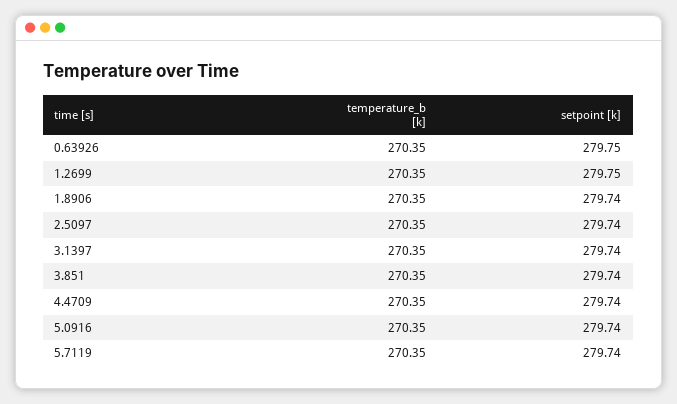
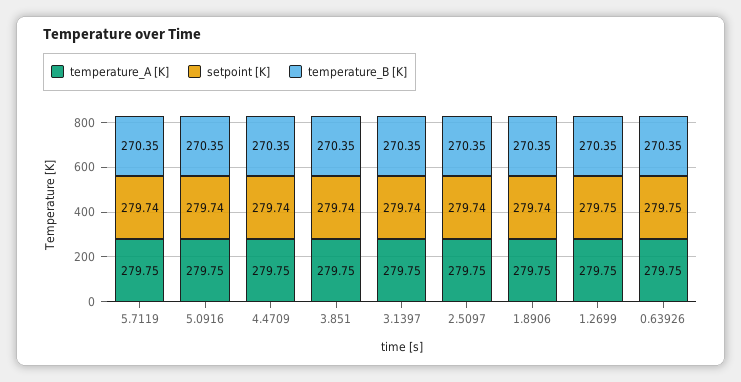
  {
    "temperature_b [k]": {
      "0.63926": 270.35,
      "1.2699": 270.35,
      "1.8906": 270.35,
      "2.5097": 270.35,
      "3.1397": 270.35,
      "3.851": 270.35,
      "4.4709": 270.35,
      "5.0916": 270.35,
      "5.7119": 270.35
    },
    "setpoint [k]": {
      "0.63926": 279.75,
      "1.2699": 279.75,
      "1.8906": 279.74,
      "2.5097": 279.74,
      "3.1397": 279.74,
      "3.851": 279.74,
      "4.4709": 279.74,
      "5.0916": 279.74,
      "5.7119": 279.74
-   }
+   },
+   "temperature_A [K]": {
+     "5.7119": 279.75,
+     "5.0916": 279.75,
+     "4.4709": 279.75,
+     "3.851": 279.75,
+     "3.1397": 279.75,
+     "2.5097": 279.75,
+     "1.8906": 279.75,
+     "1.2699": 279.75,
+     "0.63926": 279.75
+   }
  }

